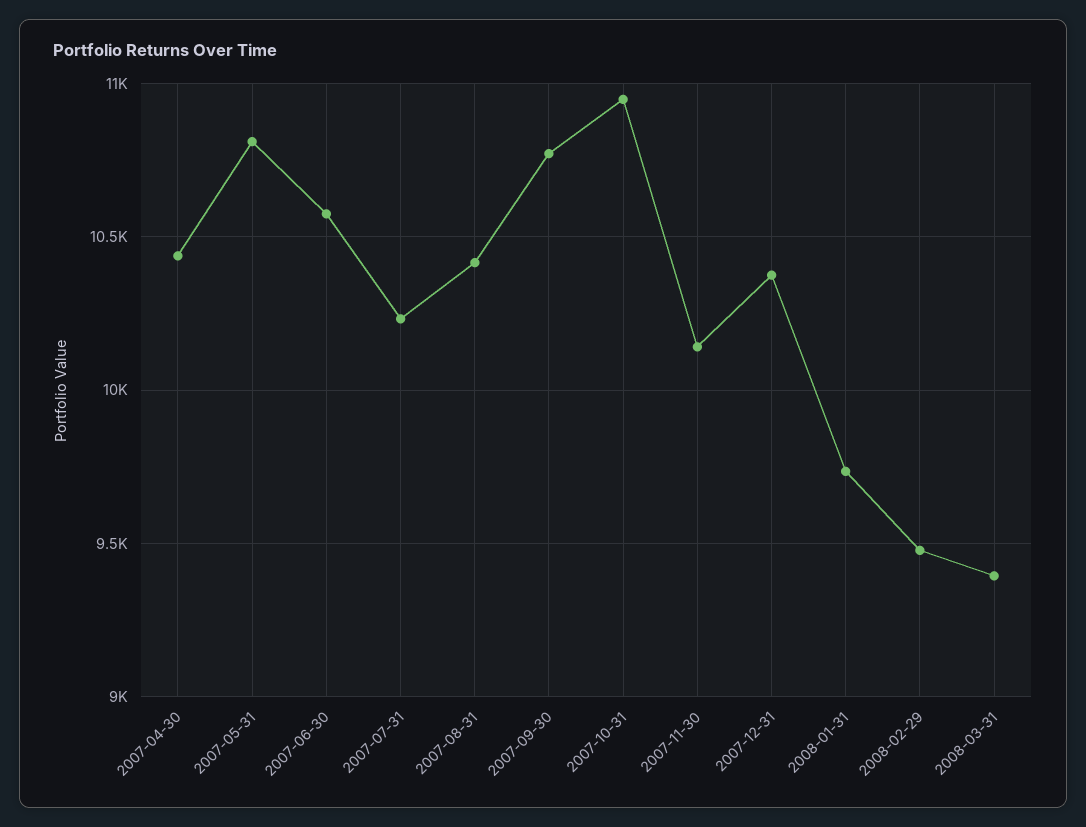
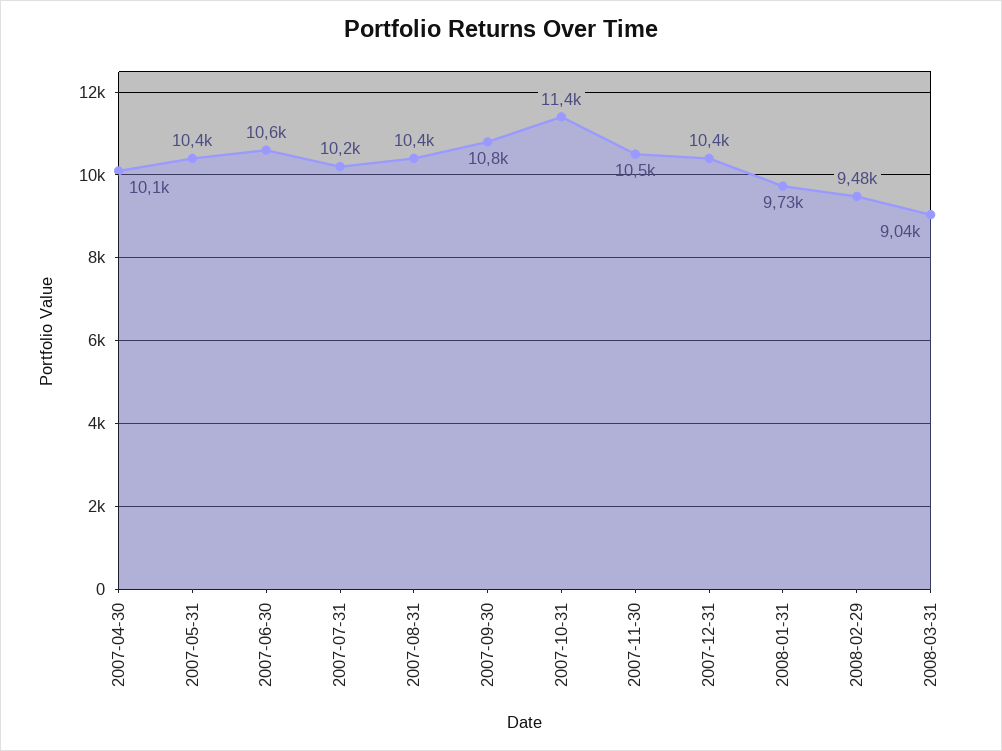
  {
-   "2007-04-30": 10450,
+   "2007-04-30": 10100,
-   "2007-05-31": 10800,
+   "2007-05-31": 10400,
    "2007-06-30": 10600,
    "2007-07-31": 10200,
    "2007-08-31": 10400,
    "2007-09-30": 10800,
-   "2007-10-31": 10950,
+   "2007-10-31": 11400,
-   "2007-11-30": 10150,
+   "2007-11-30": 10500,
    "2007-12-31": 10400,
    "2008-01-31": 9730,
    "2008-02-29": 9480,
-   "2008-03-31": 9400
+   "2008-03-31": 9040
  }

